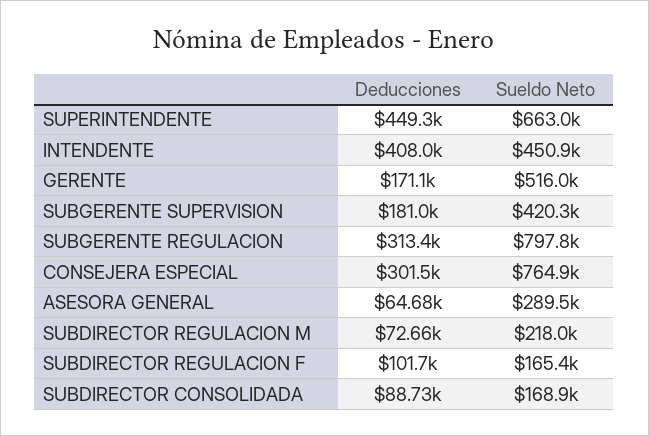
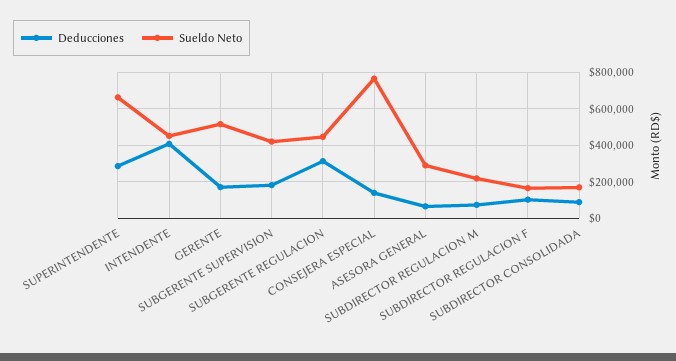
  {
    "Deducciones": {
-     "SUPERINTENDENTE": 449300,
+     "SUPERINTENDENTE": 300000,
      "INTENDENTE": 408000,
      "GERENTE": 171100,
      "SUBGERENTE SUPERVISION": 181000,
      "SUBGERENTE REGULACION": 313400,
-     "CONSEJERA ESPECIAL": 301500,
+     "CONSEJERA ESPECIAL": 150000,
      "ASESORA GENERAL": 64680,
      "SUBDIRECTOR REGULACION M": 72660,
      "SUBDIRECTOR REGULACION F": 101700,
      "SUBDIRECTOR CONSOLIDADA": 88730
    },
    "Sueldo Neto": {
      "SUPERINTENDENTE": 663000,
      "INTENDENTE": 450900,
      "GERENTE": 516000,
      "SUBGERENTE SUPERVISION": 420300,
-     "SUBGERENTE REGULACION": 797800,
+     "SUBGERENTE REGULACION": 450000,
      "CONSEJERA ESPECIAL": 764900,
      "ASESORA GENERAL": 289500,
      "SUBDIRECTOR REGULACION M": 218000,
      "SUBDIRECTOR REGULACION F": 165400,
      "SUBDIRECTOR CONSOLIDADA": 168900
    }
  }

